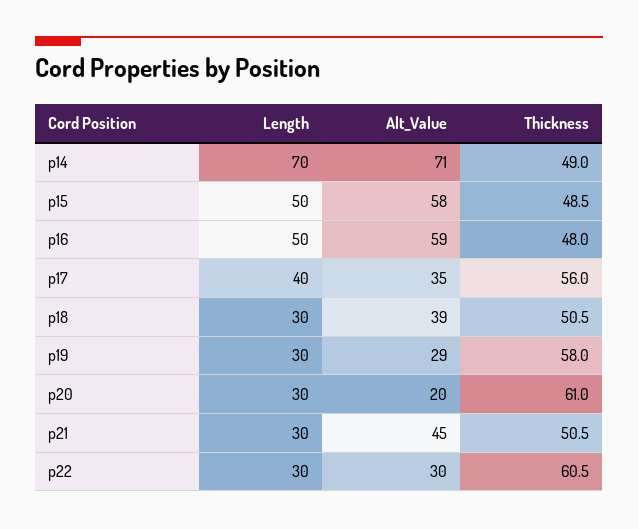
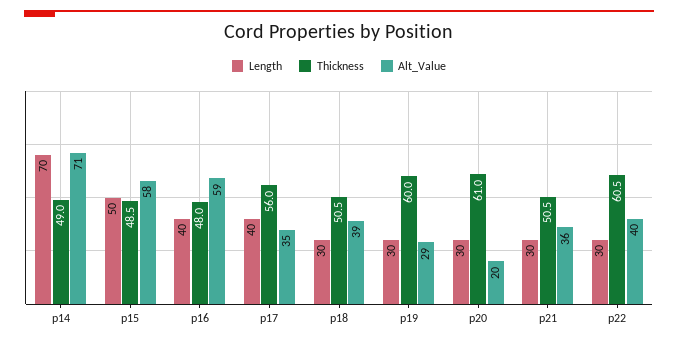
  {
    "Length": {
      "p14": 70,
      "p15": 50,
-     "p16": 50,
+     "p16": 40,
      "p17": 40,
      "p18": 30,
      "p19": 30,
      "p20": 30,
      "p21": 30,
      "p22": 30
    },
    "Alt_Value": {
      "p14": 71,
      "p15": 58,
      "p16": 59,
      "p17": 35,
      "p18": 39,
      "p19": 29,
      "p20": 20,
-     "p21": 45,
+     "p21": 36,
-     "p22": 30
+     "p22": 40
    },
    "Thickness": {
      "p14": 49,
      "p15": 48.5,
      "p16": 48,
      "p17": 56,
      "p18": 50.5,
-     "p19": 58,
+     "p19": 60,
      "p20": 61,
      "p21": 50.5,
      "p22": 60.5
    }
  }

